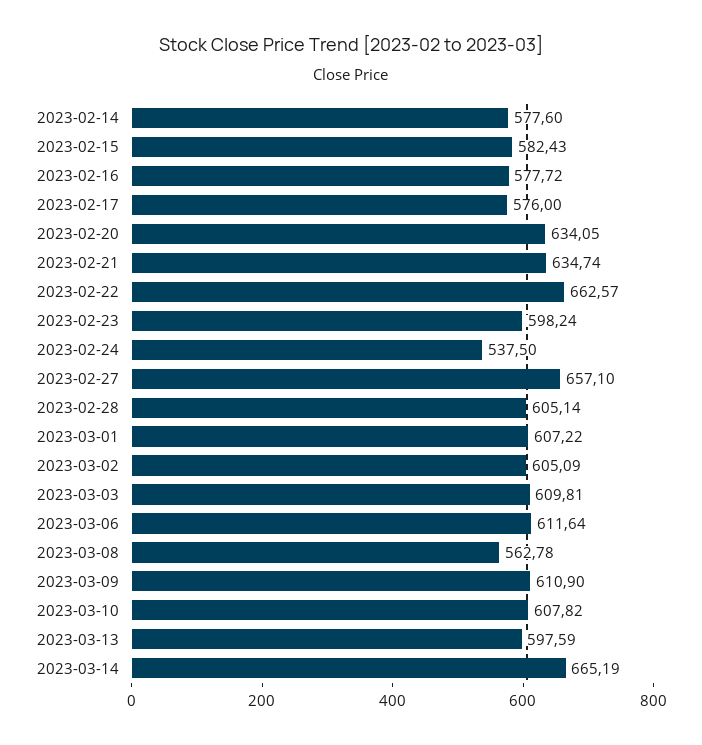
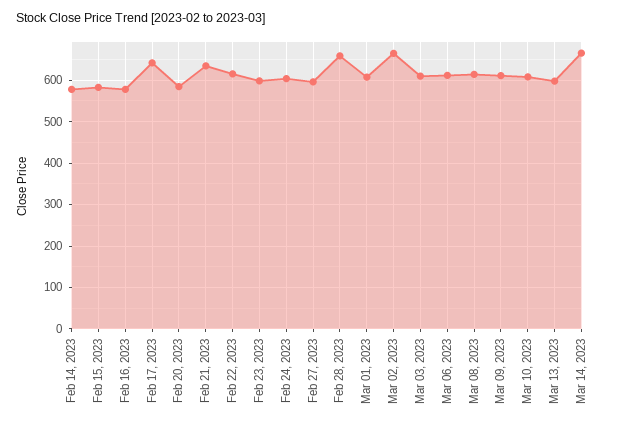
  {
    "2023-02-14": 577.6,
    "2023-02-15": 582.43,
    "2023-02-16": 577.72,
-   "2023-02-17": 576,
+   "2023-02-17": 640,
-   "2023-02-20": 634.05,
+   "2023-02-20": 580,
    "2023-02-21": 634.74,
-   "2023-02-22": 662.57,
+   "2023-02-22": 620,
    "2023-02-23": 598.24,
-   "2023-02-24": 537.5,
+   "2023-02-24": 600,
-   "2023-02-27": 657.1,
+   "2023-02-27": 600,
-   "2023-02-28": 605.14,
+   "2023-02-28": 660,
    "2023-03-01": 607.22,
-   "2023-03-02": 605.09,
+   "2023-03-02": 660,
    "2023-03-03": 609.81,
    "2023-03-06": 611.64,
-   "2023-03-08": 562.78,
+   "2023-03-08": 620,
    "2023-03-09": 610.9,
    "2023-03-10": 607.82,
    "2023-03-13": 597.59,
    "2023-03-14": 665.19
  }

